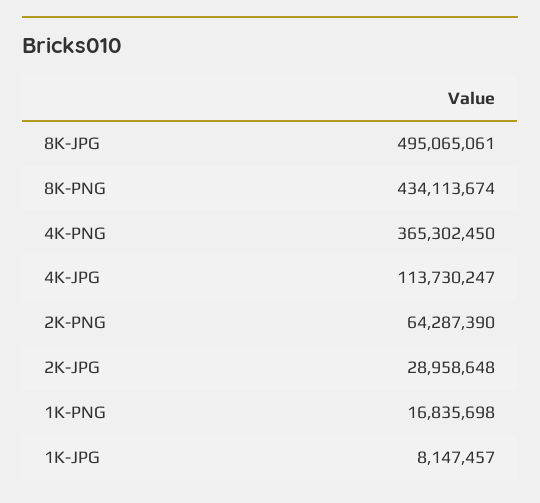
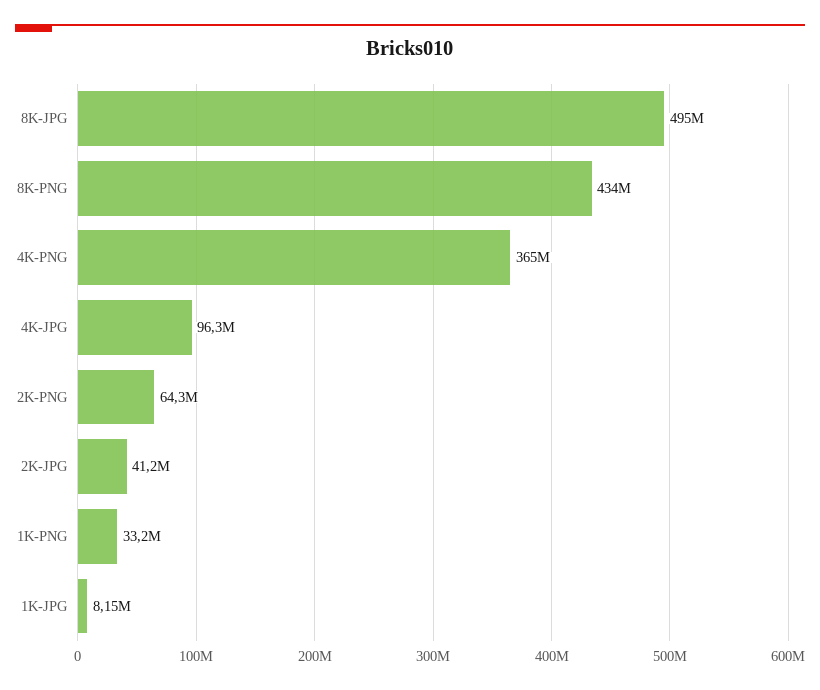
  {
    "8K-JPG": 495065061,
    "8K-PNG": 434113674,
    "4K-PNG": 365302450,
-   "4K-JPG": 113730247,
+   "4K-JPG": 96300000,
    "2K-PNG": 64287390,
-   "2K-JPG": 28958648,
+   "2K-JPG": 41200000,
-   "1K-PNG": 16835698,
+   "1K-PNG": 33200000,
    "1K-JPG": 8147457
  }

